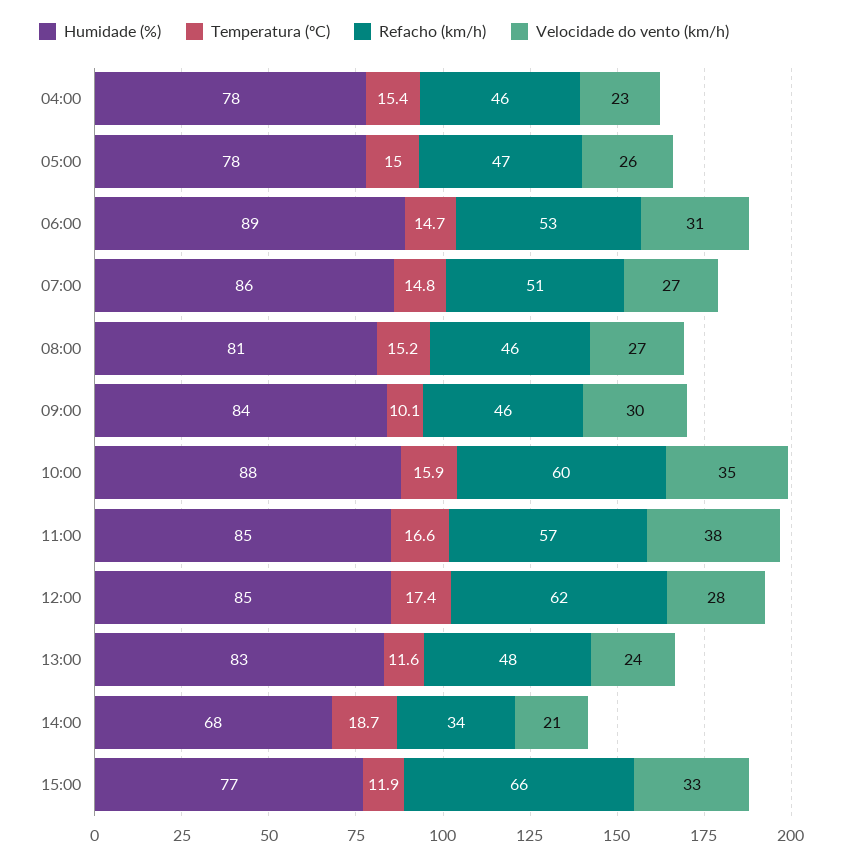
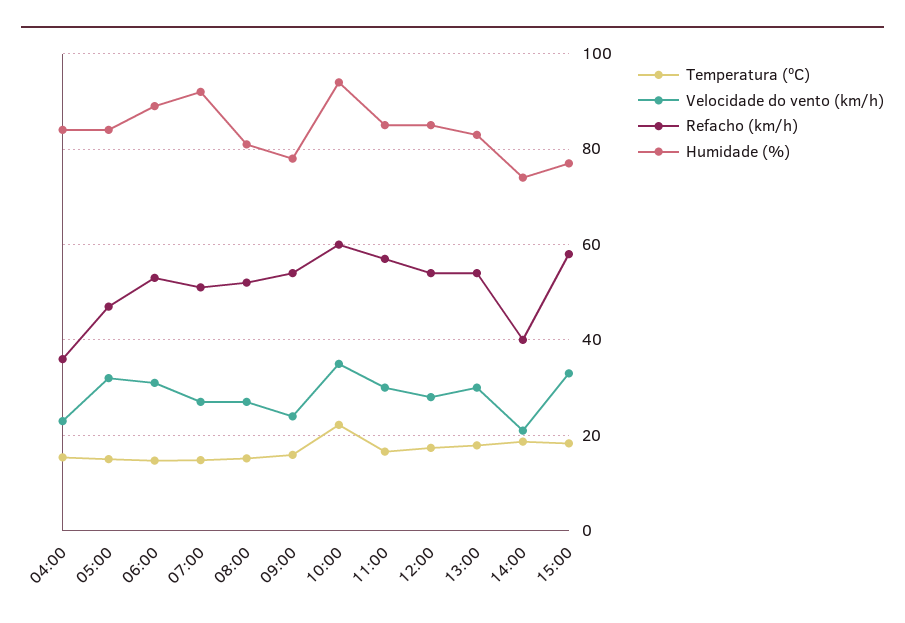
  {
    "Humidade (%)": {
-     "04:00": 78,
+     "04:00": 84,
-     "05:00": 78,
+     "05:00": 84,
      "06:00": 89,
-     "07:00": 86,
+     "07:00": 92,
      "08:00": 81,
-     "09:00": 84,
+     "09:00": 78,
-     "10:00": 88,
+     "10:00": 94,
      "11:00": 85,
      "12:00": 85,
      "13:00": 83,
-     "14:00": 68,
+     "14:00": 74,
      "15:00": 77
    },
    "Temperatura (ºC)": {
      "04:00": 15.4,
      "05:00": 15,
      "06:00": 14.7,
      "07:00": 14.8,
      "08:00": 15.2,
-     "09:00": 10.1,
+     "09:00": 16,
-     "10:00": 15.9,
+     "10:00": 22,
      "11:00": 16.6,
      "12:00": 17.4,
-     "13:00": 11.6,
+     "13:00": 18,
      "14:00": 18.7,
-     "15:00": 11.9
+     "15:00": 18
    },
    "Refacho (km/h)": {
-     "04:00": 46,
+     "04:00": 36,
      "05:00": 47,
      "06:00": 53,
      "07:00": 51,
-     "08:00": 46,
+     "08:00": 52,
-     "09:00": 46,
+     "09:00": 54,
      "10:00": 60,
      "11:00": 57,
-     "12:00": 62,
+     "12:00": 54,
-     "13:00": 48,
+     "13:00": 54,
-     "14:00": 34,
+     "14:00": 40,
-     "15:00": 66
+     "15:00": 58
    },
    "Velocidade do vento (km/h)": {
      "04:00": 23,
-     "05:00": 26,
+     "05:00": 32,
      "06:00": 31,
      "07:00": 27,
      "08:00": 27,
-     "09:00": 30,
+     "09:00": 24,
      "10:00": 35,
-     "11:00": 38,
+     "11:00": 30,
      "12:00": 28,
-     "13:00": 24,
+     "13:00": 30,
      "14:00": 21,
      "15:00": 33
    }
  }

